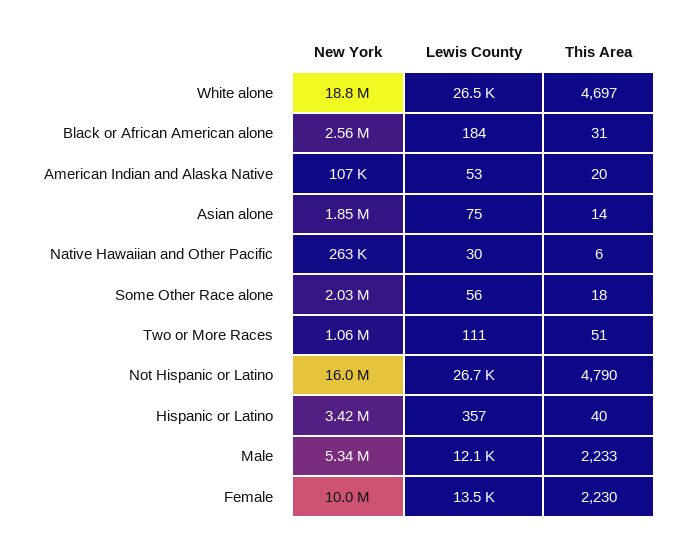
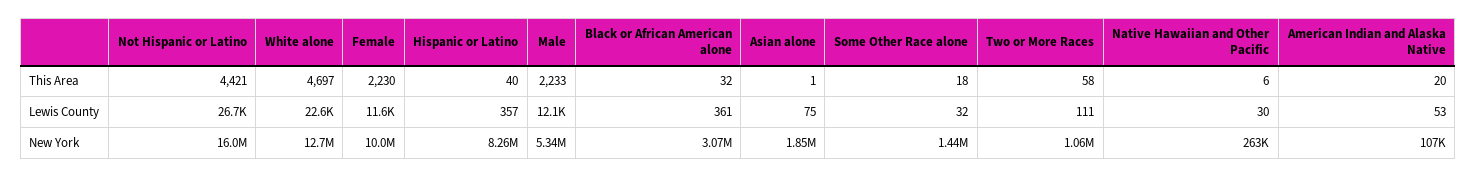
  {
    "New York": {
-     "White alone": 18800000,
+     "White alone": 12700000,
-     "Black or African American alone": 2560000,
+     "Black or African American alone": 3070000,
      "American Indian and Alaska Native": 107000,
      "Asian alone": 1850000,
      "Native Hawaiian and Other Pacific": 263000,
-     "Some Other Race alone": 2030000,
+     "Some Other Race alone": 1440000,
      "Two or More Races": 1060000,
      "Not Hispanic or Latino": 16000000,
-     "Hispanic or Latino": 3420000,
+     "Hispanic or Latino": 8260000,
      "Male": 5340000,
      "Female": 10000000
    },
    "Lewis County": {
-     "White alone": 26500,
+     "White alone": 22600,
-     "Black or African American alone": 184,
+     "Black or African American alone": 361,
      "American Indian and Alaska Native": 53,
      "Asian alone": 75,
      "Native Hawaiian and Other Pacific": 30,
-     "Some Other Race alone": 56,
+     "Some Other Race alone": 32,
      "Two or More Races": 111,
      "Not Hispanic or Latino": 26700,
      "Hispanic or Latino": 357,
      "Male": 12100,
-     "Female": 13500
+     "Female": 11600
    },
    "This Area": {
      "White alone": 4697,
-     "Black or African American alone": 31,
+     "Black or African American alone": 32,
      "American Indian and Alaska Native": 20,
-     "Asian alone": 14,
+     "Asian alone": 1,
      "Native Hawaiian and Other Pacific": 6,
      "Some Other Race alone": 18,
-     "Two or More Races": 51,
+     "Two or More Races": 58,
-     "Not Hispanic or Latino": 4790,
+     "Not Hispanic or Latino": 4421,
      "Hispanic or Latino": 40,
      "Male": 2233,
      "Female": 2230
    }
  }

